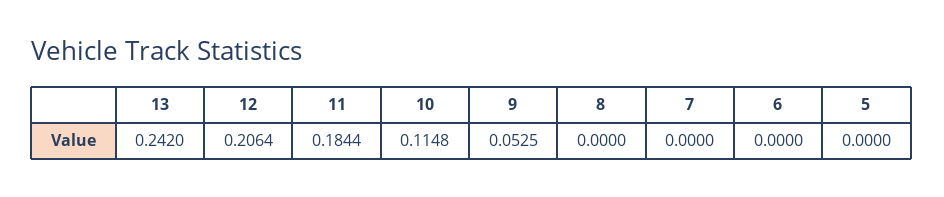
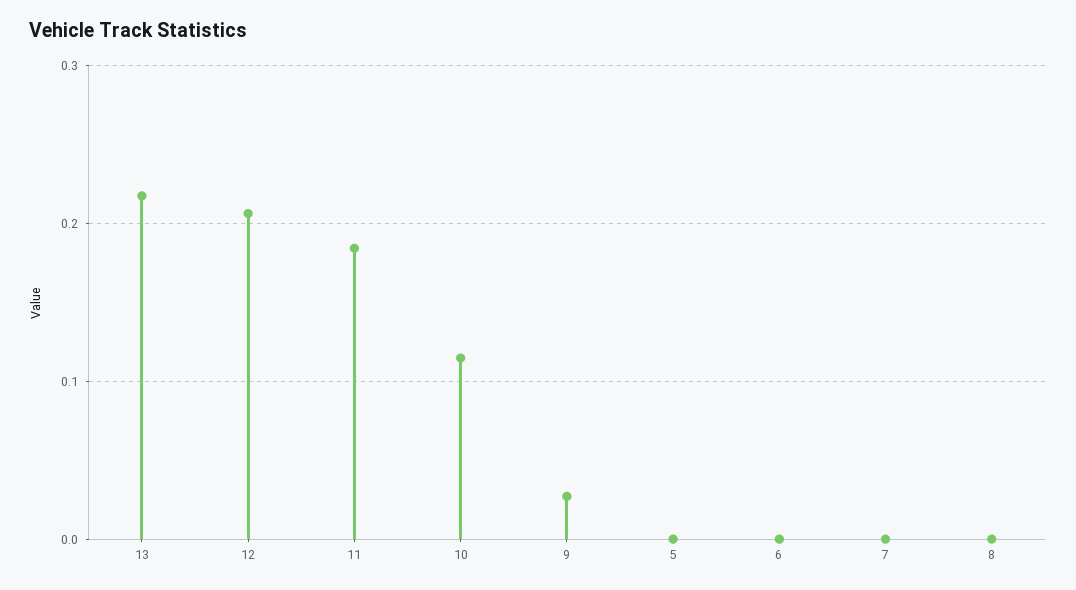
  {
-   "13": 0.242,
+   "13": 0.22,
    "12": 0.2064,
    "11": 0.1844,
    "10": 0.1148,
-   "9": 0.0525,
+   "9": 0.03,
    "8": 0,
    "7": 0,
    "6": 0,
    "5": 0
  }

